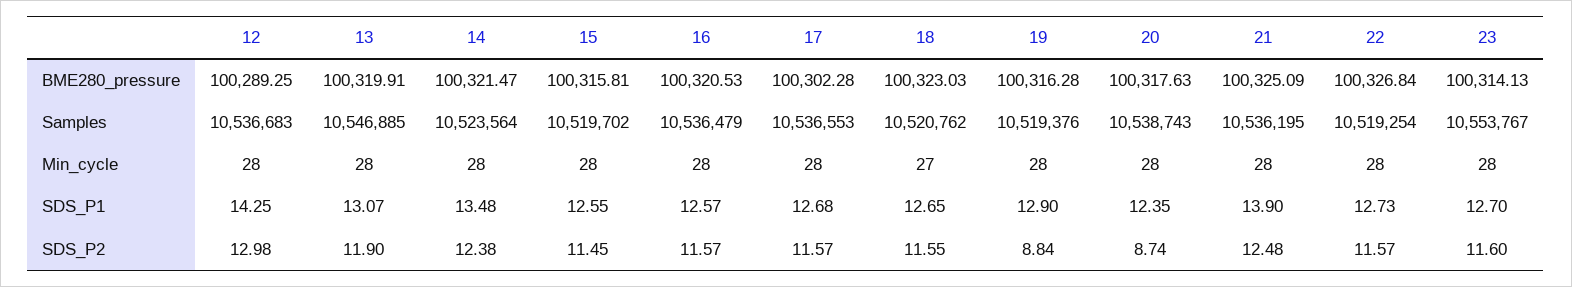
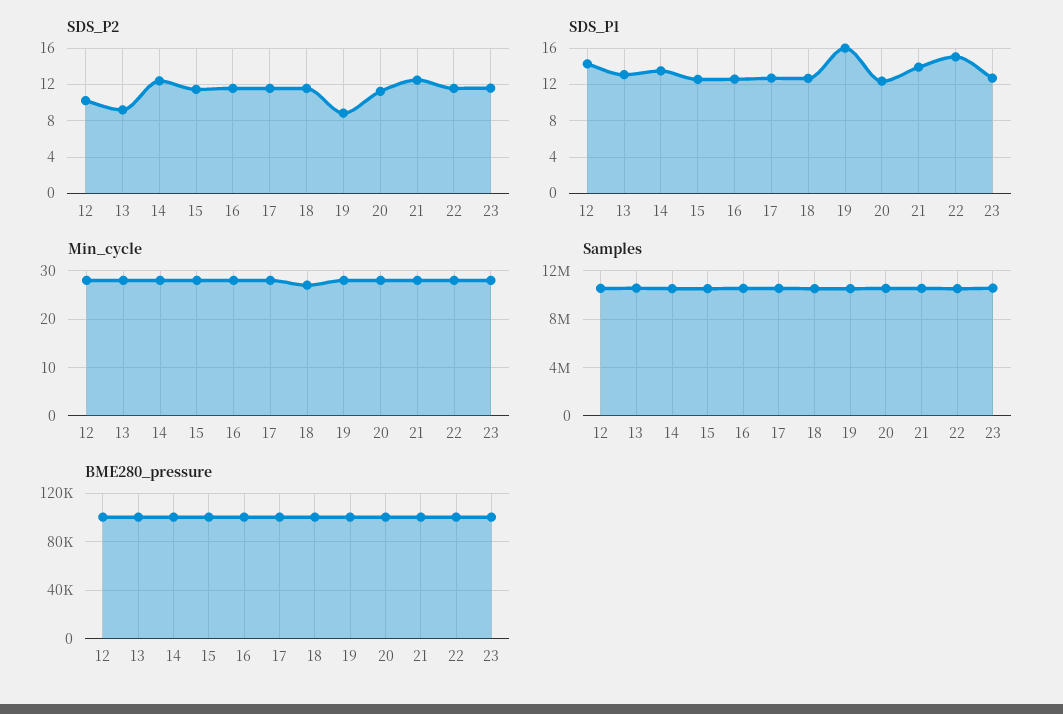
  {
    "BME280_pressure": {
      "12": 100289.25,
      "13": 100319.91,
      "14": 100321.47,
      "15": 100315.81,
      "16": 100320.53,
      "17": 100302.28,
      "18": 100323.03,
      "19": 100316.28,
      "20": 100317.63,
      "21": 100325.09,
      "22": 100326.84,
      "23": 100314.13
    },
    "Samples": {
      "12": 10536683,
      "13": 10546885,
      "14": 10523564,
      "15": 10519702,
      "16": 10536479,
      "17": 10536553,
      "18": 10520762,
      "19": 10519376,
      "20": 10538743,
      "21": 10536195,
      "22": 10519254,
      "23": 10553767
    },
    "Min_cycle": {
      "12": 28,
      "13": 28,
      "14": 28,
      "15": 28,
      "16": 28,
      "17": 28,
      "18": 27,
      "19": 28,
      "20": 28,
      "21": 28,
      "22": 28,
      "23": 28
    },
    "SDS_P1": {
      "12": 14.25,
      "13": 13.07,
      "14": 13.48,
      "15": 12.55,
      "16": 12.57,
      "17": 12.68,
      "18": 12.65,
-     "19": 12.9,
+     "19": 16,
      "20": 12.35,
      "21": 13.9,
-     "22": 12.73,
+     "22": 15,
      "23": 12.7
    },
    "SDS_P2": {
-     "12": 12.98,
+     "12": 10,
-     "13": 11.9,
+     "13": 9,
      "14": 12.38,
      "15": 11.45,
      "16": 11.57,
      "17": 11.57,
      "18": 11.55,
      "19": 8.84,
-     "20": 8.74,
+     "20": 11,
      "21": 12.48,
      "22": 11.57,
      "23": 11.6
    }
  }

